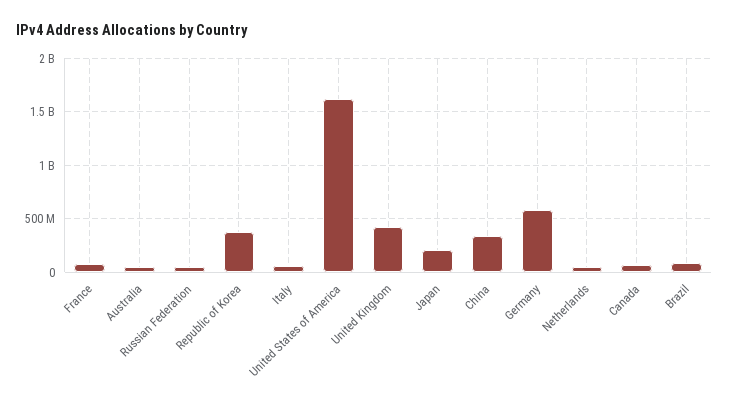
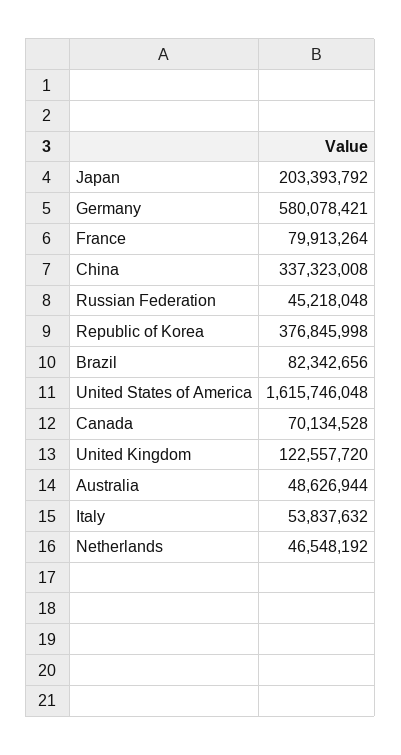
  {
    "France": 79913264,
    "Australia": 48626944,
    "Russian Federation": 45218048,
    "Republic of Korea": 376845998,
    "Italy": 53837632,
    "United States of America": 1615746048,
-   "United Kingdom": 400000000,
+   "United Kingdom": 122557720,
    "Japan": 203393792,
    "China": 337323008,
    "Germany": 580078421,
    "Netherlands": 46548192,
    "Canada": 70134528,
    "Brazil": 82342656
  }

